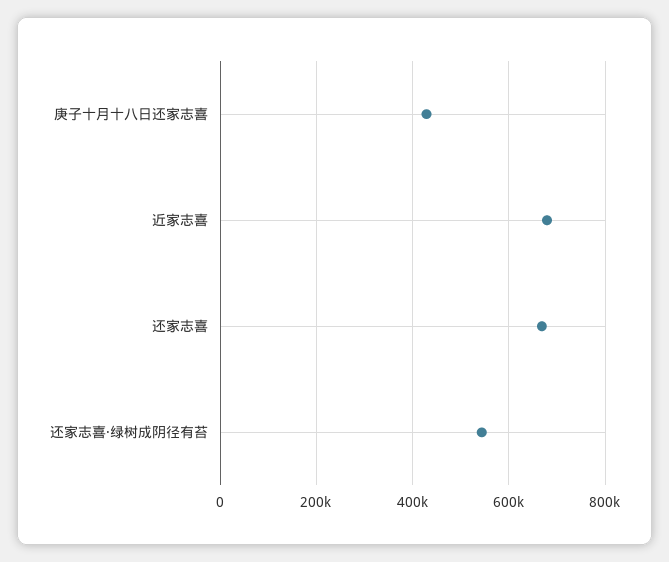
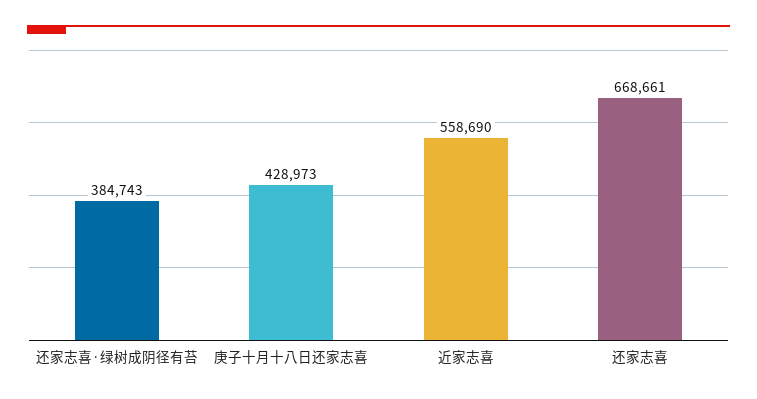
  {
    "庚子十月十八日还家志喜": 428973,
-   "近家志喜": 680000,
+   "近家志喜": 558690,
    "还家志喜": 668661,
-   "还家志喜·绿树成阴径有苔": 540000
+   "还家志喜·绿树成阴径有苔": 384743
  }

